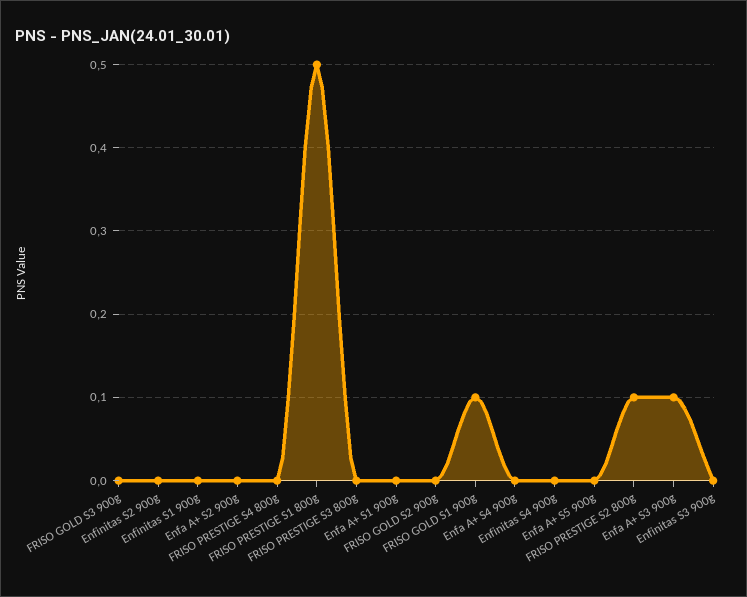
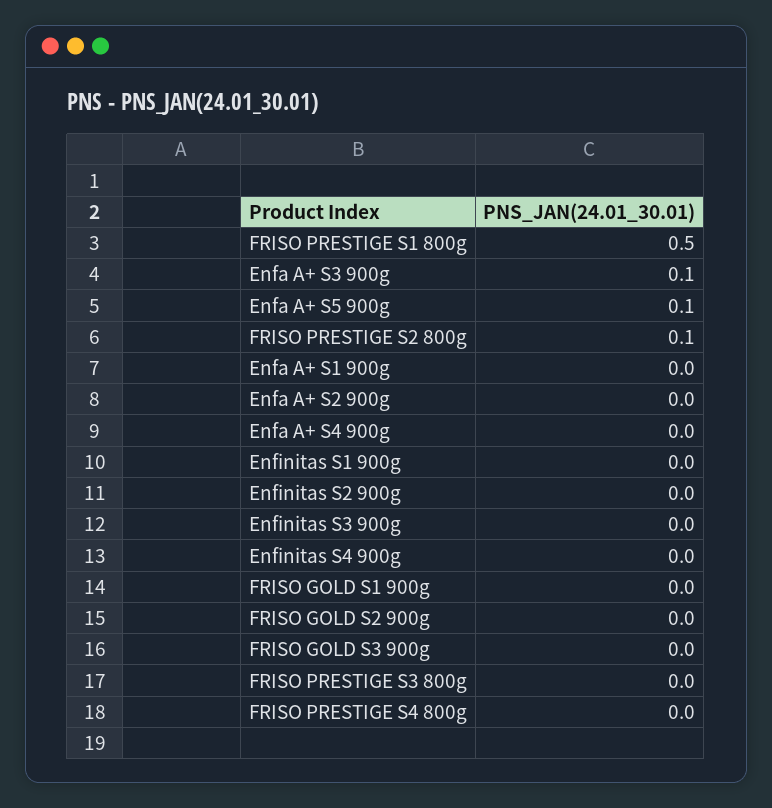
  {
    "FRISO GOLD S3 900g": 0,
    "Enfinitas S2 900g": 0,
    "Enfinitas S1 900g": 0,
    "Enfa A+ S2 900g": 0,
    "FRISO PRESTIGE S4 800g": 0,
    "FRISO PRESTIGE S1 800g": 0.5,
    "FRISO PRESTIGE S3 800g": 0,
    "Enfa A+ S1 900g": 0,
    "FRISO GOLD S2 900g": 0,
-   "FRISO GOLD S1 900g": 0.1,
+   "FRISO GOLD S1 900g": 0,
    "Enfa A+ S4 900g": 0,
    "Enfinitas S4 900g": 0,
-   "Enfa A+ S5 900g": 0,
+   "Enfa A+ S5 900g": 0.1,
    "FRISO PRESTIGE S2 800g": 0.1,
    "Enfa A+ S3 900g": 0.1,
    "Enfinitas S3 900g": 0
  }

